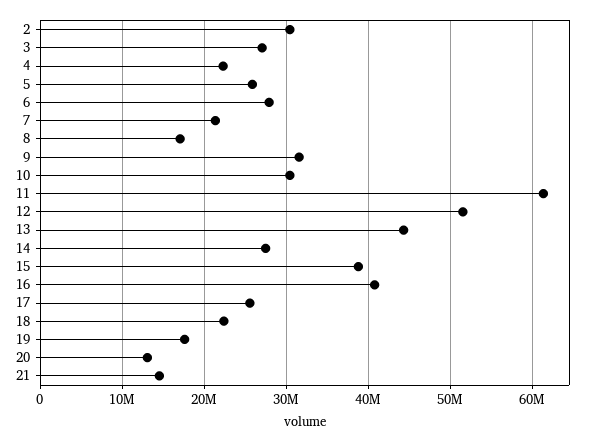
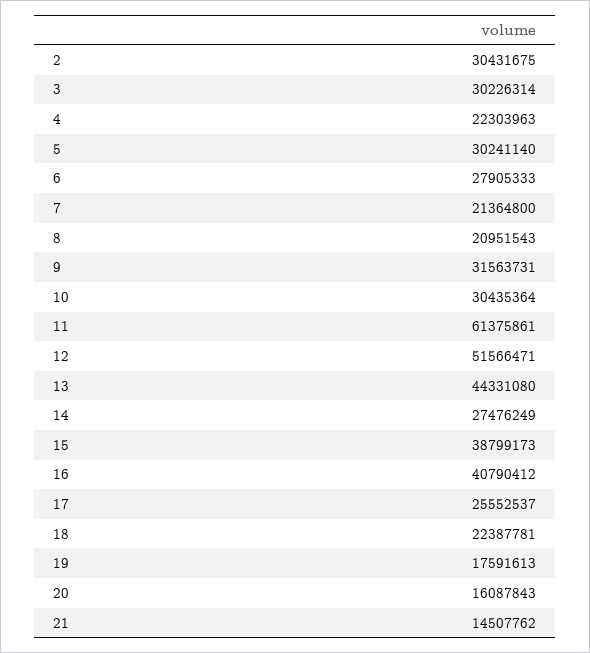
  {
    "2": 30431675,
-   "3": 27000000,
+   "3": 30226314,
    "4": 22303963,
-   "5": 26000000,
+   "5": 30241140,
    "6": 27905333,
    "7": 21364800,
-   "8": 17000000,
+   "8": 20951543,
    "9": 31563731,
    "10": 30435364,
    "11": 61375861,
    "12": 51566471,
    "13": 44331080,
    "14": 27476249,
    "15": 38799173,
    "16": 40790412,
    "17": 25552537,
    "18": 22387781,
    "19": 17591613,
-   "20": 13000000,
+   "20": 16087843,
    "21": 14507762
  }

